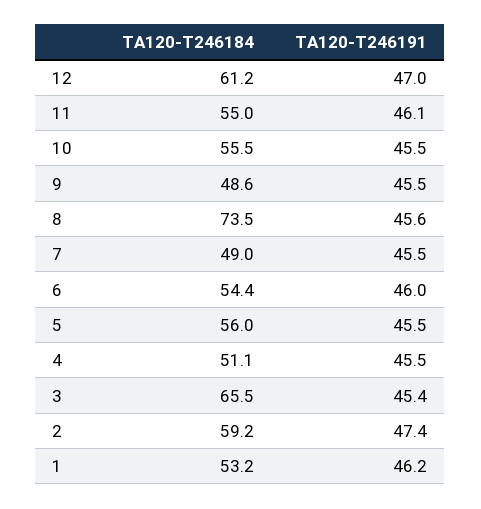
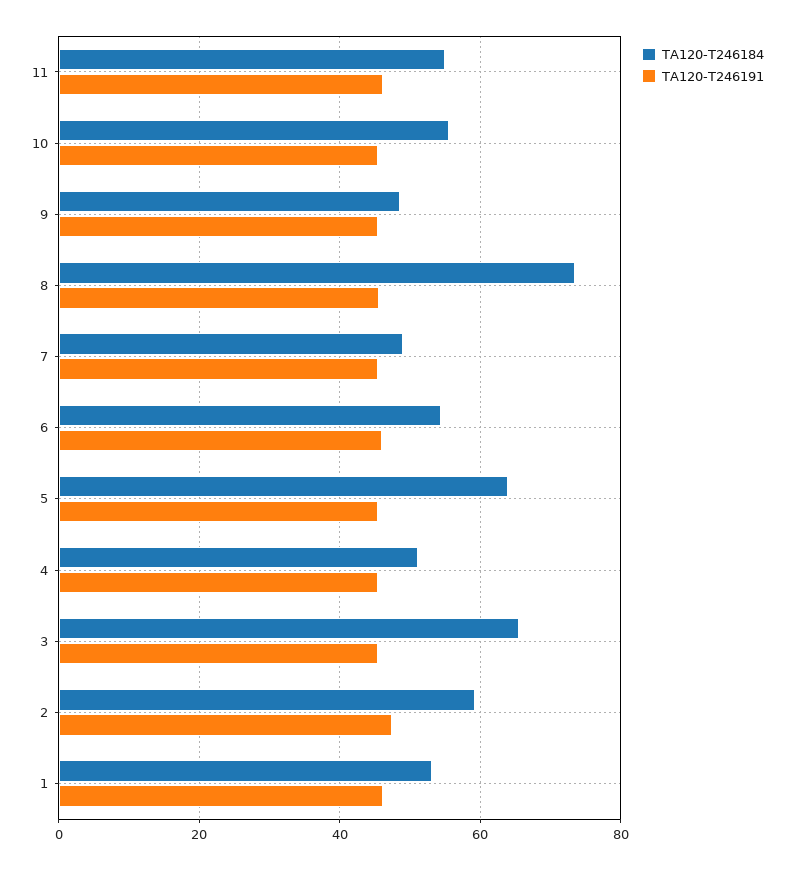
  {
    "TA120-T246184": {
-     "12": 61.2,
      "11": 55,
      "10": 55.5,
      "9": 48.6,
      "8": 73.5,
      "7": 49,
      "6": 54.4,
-     "5": 56,
+     "5": 64,
      "4": 51.1,
      "3": 65.5,
      "2": 59.2,
      "1": 53.2
    },
    "TA120-T246191": {
-     "12": 47,
      "11": 46.1,
      "10": 45.5,
      "9": 45.5,
      "8": 45.6,
      "7": 45.5,
      "6": 46,
      "5": 45.5,
      "4": 45.5,
      "3": 45.4,
      "2": 47.4,
      "1": 46.2
    }
  }

